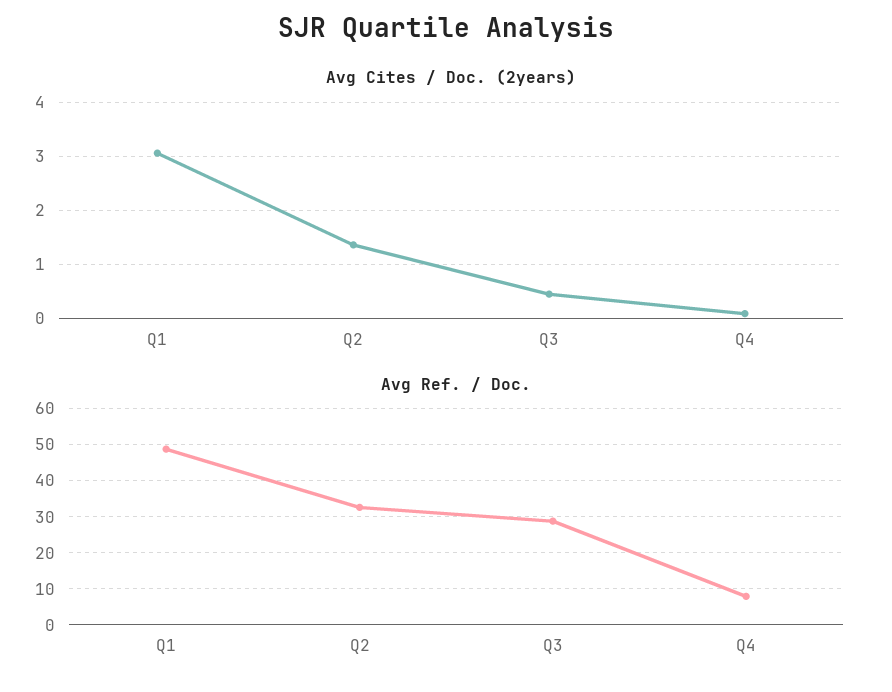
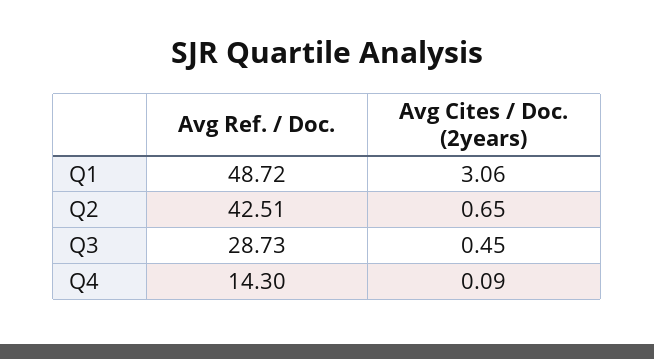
  {
    "Avg Cites / Doc. (2years)": {
      "Q1": 3.06,
-     "Q2": 1.4,
+     "Q2": 0.65,
      "Q3": 0.45,
      "Q4": 0.09
    },
    "Avg Ref. / Doc.": {
      "Q1": 48.72,
-     "Q2": 32,
+     "Q2": 42.51,
      "Q3": 28.73,
-     "Q4": 8
+     "Q4": 14.3
    }
  }

